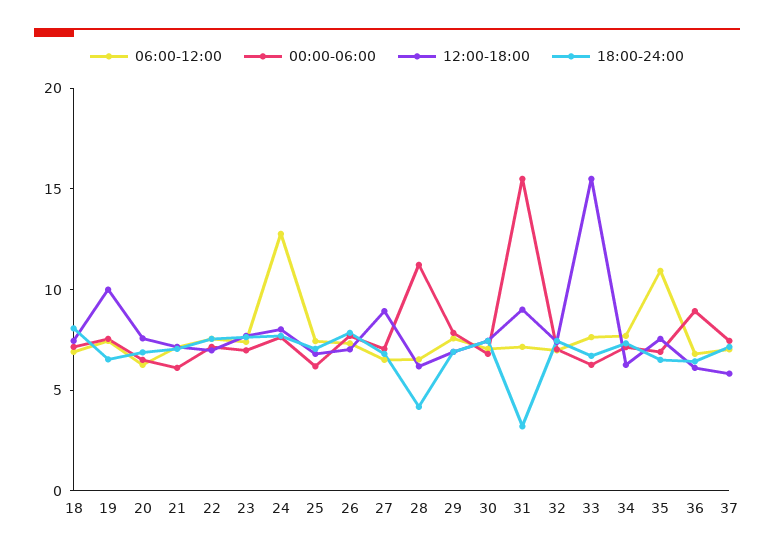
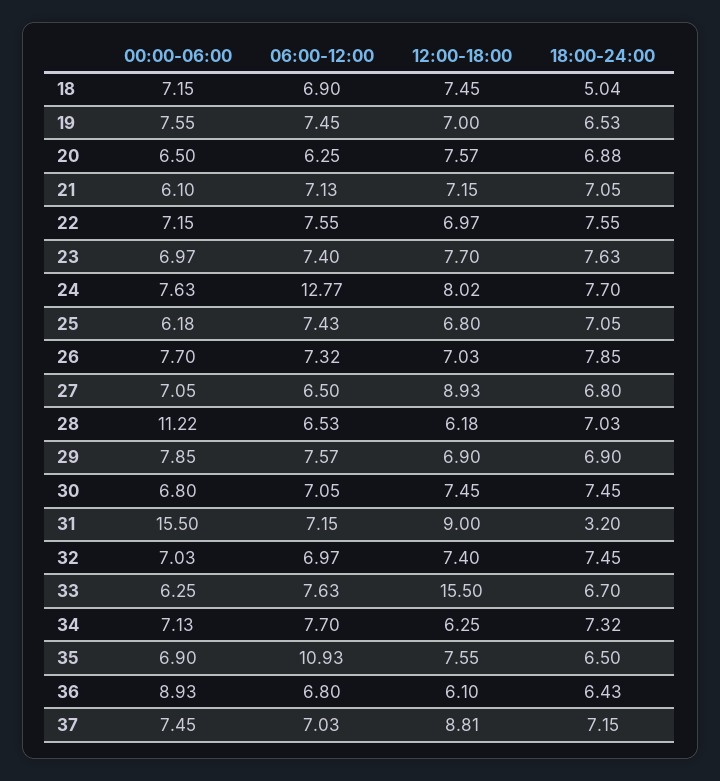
  {
    "06:00-12:00": {
      "18": 6.9,
      "19": 7.45,
      "20": 6.25,
      "21": 7.13,
      "22": 7.55,
      "23": 7.4,
      "24": 12.77,
      "25": 7.43,
      "26": 7.32,
      "27": 6.5,
      "28": 6.53,
      "29": 7.57,
      "30": 7.05,
      "31": 7.15,
      "32": 6.97,
      "33": 7.63,
      "34": 7.7,
      "35": 10.93,
      "36": 6.8,
      "37": 7.03
    },
    "00:00-06:00": {
      "18": 7.15,
      "19": 7.55,
      "20": 6.5,
      "21": 6.1,
      "22": 7.15,
      "23": 6.97,
      "24": 7.63,
      "25": 6.18,
      "26": 7.7,
      "27": 7.05,
      "28": 11.22,
      "29": 7.85,
      "30": 6.8,
      "31": 15.5,
      "32": 7.03,
      "33": 6.25,
      "34": 7.13,
      "35": 6.9,
      "36": 8.93,
      "37": 7.45
    },
    "12:00-18:00": {
      "18": 7.45,
-     "19": 10,
+     "19": 7,
      "20": 7.57,
      "21": 7.15,
      "22": 6.97,
      "23": 7.7,
      "24": 8.02,
      "25": 6.8,
      "26": 7.03,
      "27": 8.93,
      "28": 6.18,
      "29": 6.9,
      "30": 7.45,
      "31": 9,
      "32": 7.4,
      "33": 15.5,
      "34": 6.25,
      "35": 7.55,
      "36": 6.1,
-     "37": 6
+     "37": 8.81
    },
    "18:00-24:00": {
-     "18": 8,
+     "18": 5.04,
      "19": 6.53,
      "20": 6.88,
      "21": 7.05,
      "22": 7.55,
      "23": 7.63,
      "24": 7.7,
      "25": 7.05,
      "26": 7.85,
      "27": 6.8,
-     "28": 4,
+     "28": 7.03,
      "29": 6.9,
      "30": 7.45,
      "31": 3.2,
      "32": 7.45,
      "33": 6.7,
      "34": 7.32,
      "35": 6.5,
      "36": 6.43,
      "37": 7.15
    }
  }

